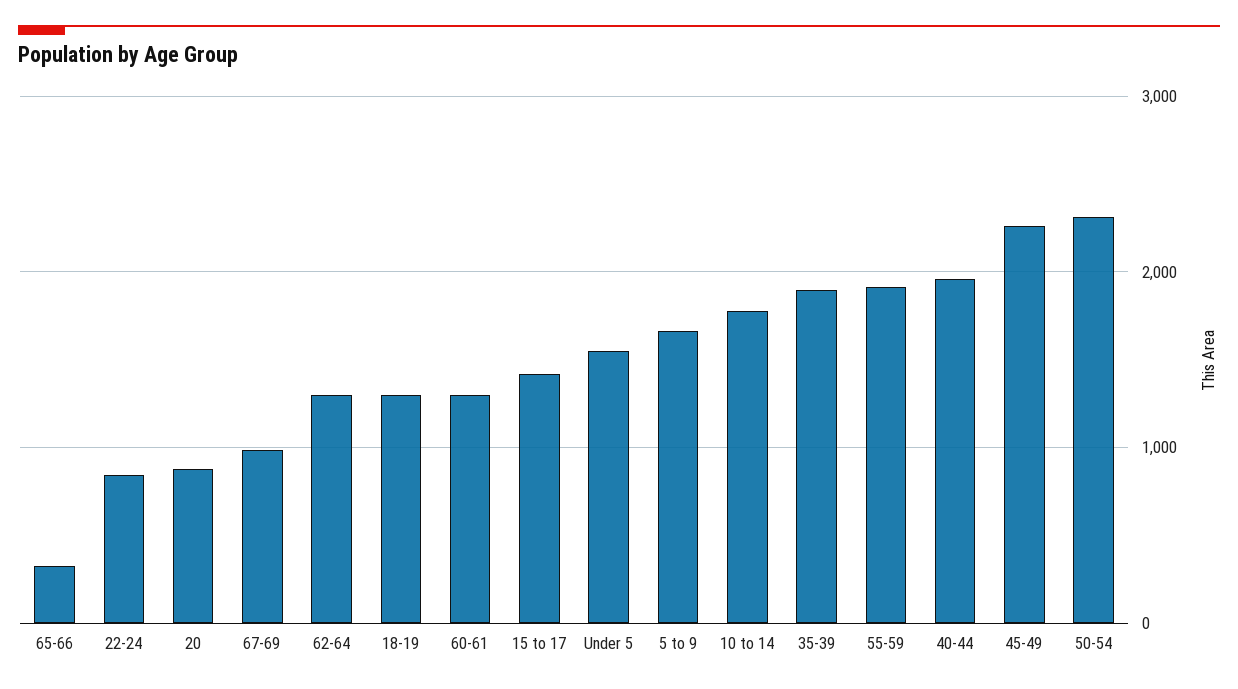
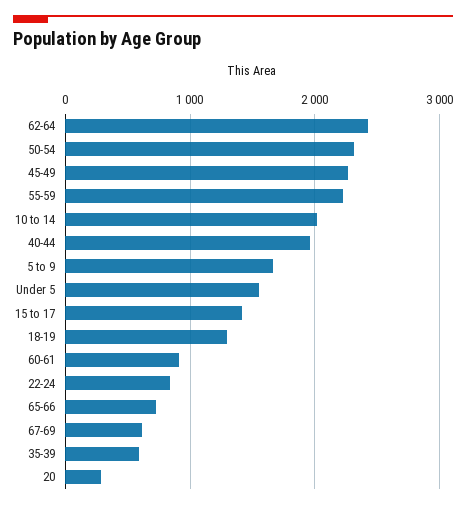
  {
-   "65-66": 300,
+   "65-66": 700,
    "22-24": 800,
-   "20": 900,
+   "20": 300,
-   "67-69": 1000,
+   "67-69": 600,
-   "62-64": 1300,
+   "62-64": 2400,
    "18-19": 1300,
-   "60-61": 1300,
+   "60-61": 900,
    "15 to 17": 1400,
    "Under 5": 1600,
    "5 to 9": 1700,
-   "10 to 14": 1800,
+   "10 to 14": 2000,
-   "35-39": 1900,
+   "35-39": 600,
-   "55-59": 1900,
+   "55-59": 2200,
    "40-44": 2000,
    "45-49": 2300,
    "50-54": 2300
  }

